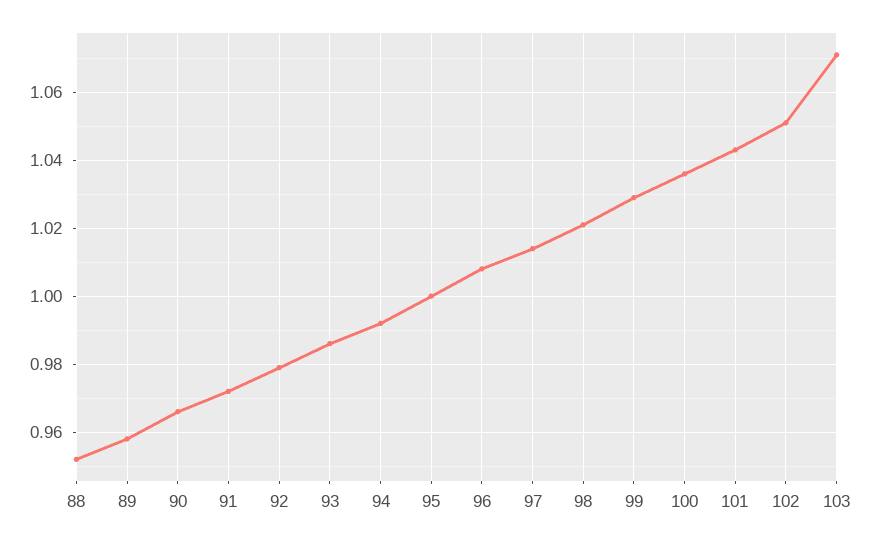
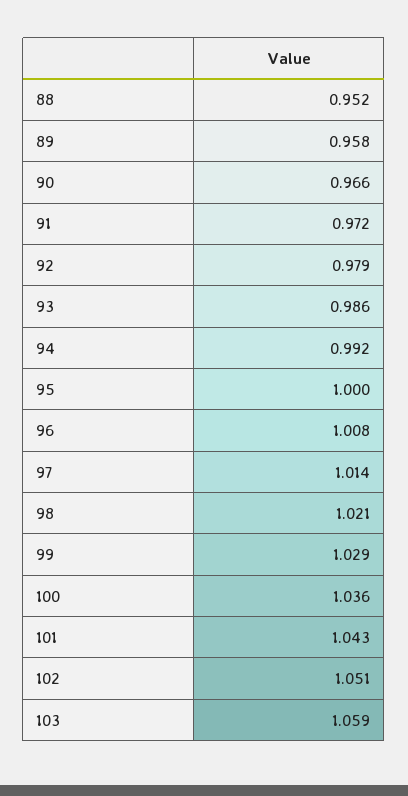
  {
    "88": 0.952,
    "89": 0.958,
    "90": 0.966,
    "91": 0.972,
    "92": 0.979,
    "93": 0.986,
    "94": 0.992,
    "95": 1,
    "96": 1.008,
    "97": 1.014,
    "98": 1.021,
    "99": 1.029,
    "100": 1.036,
    "101": 1.043,
    "102": 1.051,
-   "103": 1.07
+   "103": 1.059
  }

